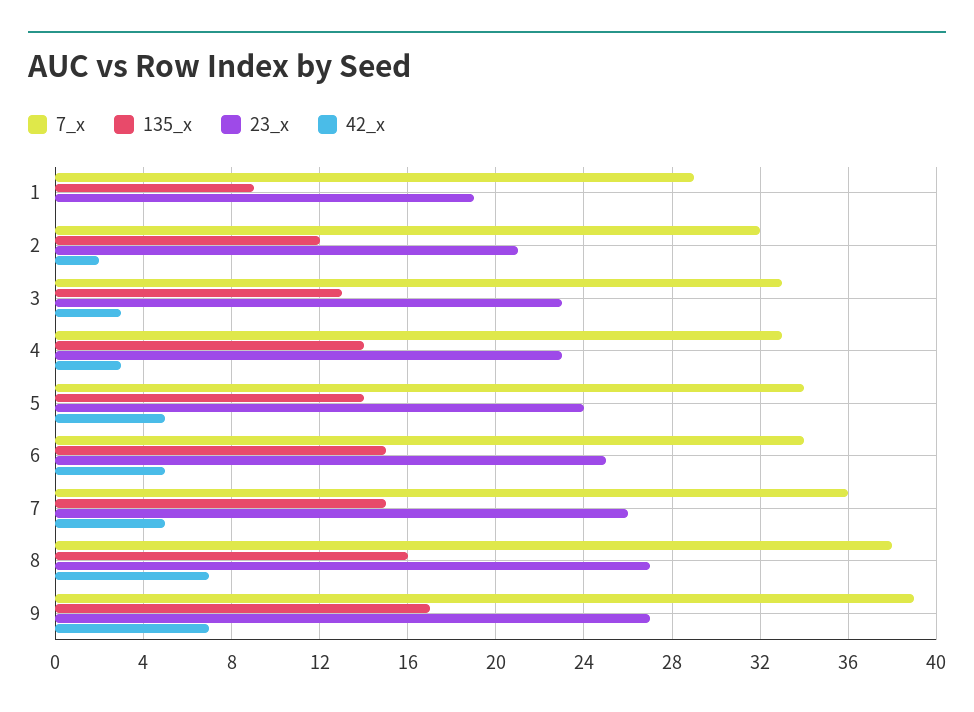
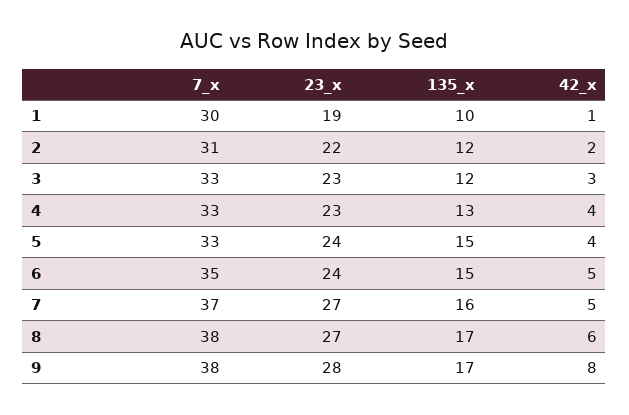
  {
    "7_x": {
-     "1": 29,
+     "1": 30,
-     "2": 32,
+     "2": 31,
      "3": 33,
      "4": 33,
-     "5": 34,
+     "5": 33,
-     "6": 34,
+     "6": 35,
-     "7": 36,
+     "7": 37,
      "8": 38,
-     "9": 39
+     "9": 38
    },
    "135_x": {
-     "1": 9,
+     "1": 10,
      "2": 12,
-     "3": 13,
+     "3": 12,
-     "4": 14,
+     "4": 13,
-     "5": 14,
+     "5": 15,
      "6": 15,
-     "7": 15,
+     "7": 16,
-     "8": 16,
+     "8": 17,
      "9": 17
    },
    "23_x": {
      "1": 19,
-     "2": 21,
+     "2": 22,
      "3": 23,
      "4": 23,
      "5": 24,
-     "6": 25,
+     "6": 24,
-     "7": 26,
+     "7": 27,
      "8": 27,
-     "9": 27
+     "9": 28
    },
    "42_x": {
-     "1": 0,
+     "1": 1,
      "2": 2,
      "3": 3,
-     "4": 3,
+     "4": 4,
-     "5": 5,
+     "5": 4,
      "6": 5,
      "7": 5,
-     "8": 7,
+     "8": 6,
-     "9": 7
+     "9": 8
    }
  }

